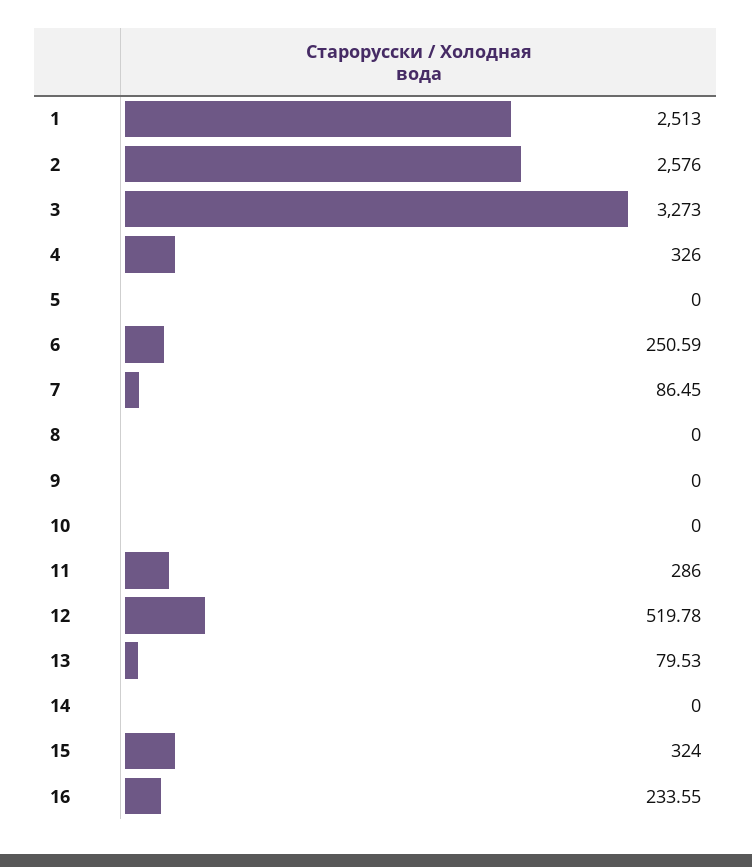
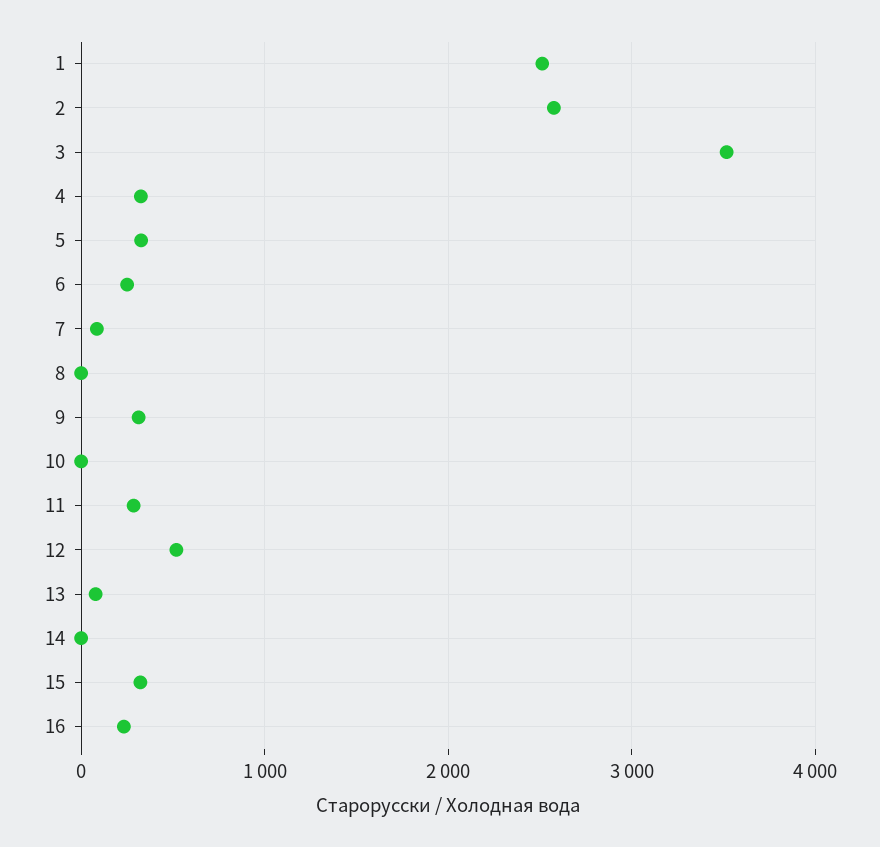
  {
    "1": 2513,
    "2": 2576,
-   "3": 3273,
+   "3": 3500,
    "4": 326,
-   "5": 0,
+   "5": 300,
    "6": 250.59,
    "7": 86.45,
    "8": 0,
-   "9": 0,
+   "9": 300,
    "10": 0,
    "11": 286,
    "12": 519.78,
    "13": 79.53,
    "14": 0,
    "15": 324,
    "16": 233.55
  }

